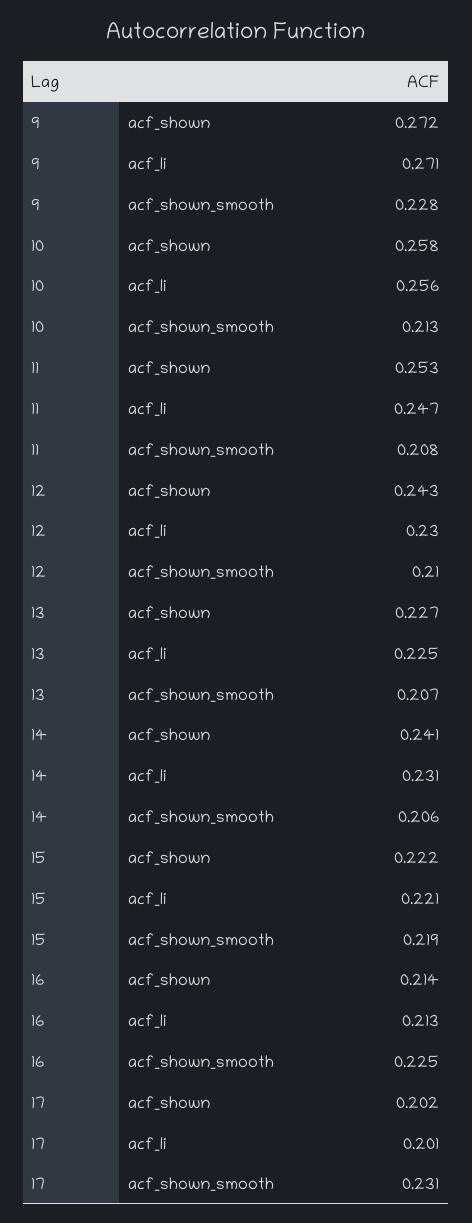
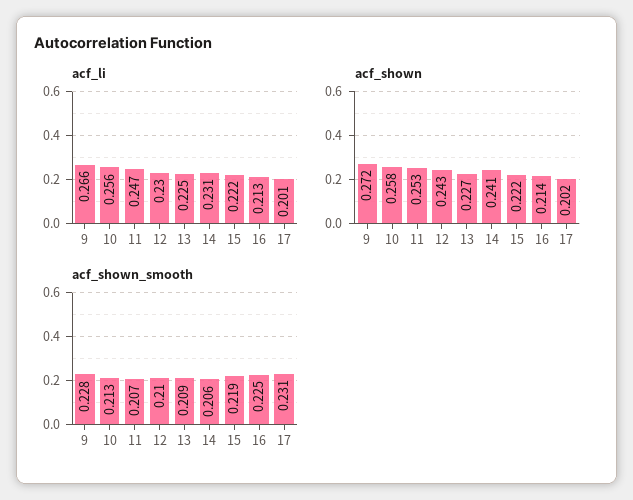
  {
    "acf_shown": {
      "9": 0.272,
      "10": 0.258,
      "11": 0.253,
      "12": 0.243,
      "13": 0.227,
      "14": 0.241,
      "15": 0.222,
      "16": 0.214,
      "17": 0.202
    },
    "acf_li": {
-     "9": 0.271,
+     "9": 0.266,
      "10": 0.256,
      "11": 0.247,
      "12": 0.23,
      "13": 0.225,
      "14": 0.231,
-     "15": 0.221,
+     "15": 0.222,
      "16": 0.213,
      "17": 0.201
    },
    "acf_shown_smooth": {
      "9": 0.228,
      "10": 0.213,
-     "11": 0.208,
+     "11": 0.207,
      "12": 0.21,
-     "13": 0.207,
+     "13": 0.209,
      "14": 0.206,
      "15": 0.219,
      "16": 0.225,
      "17": 0.231
    }
  }

